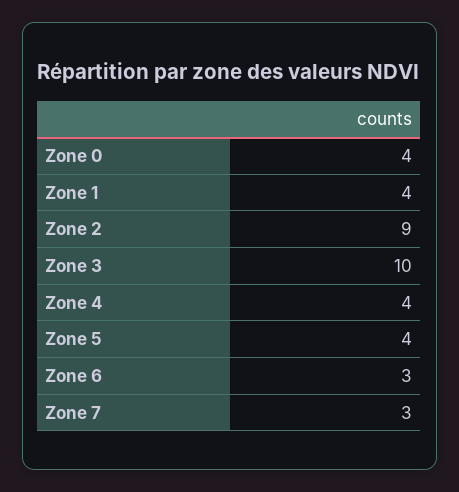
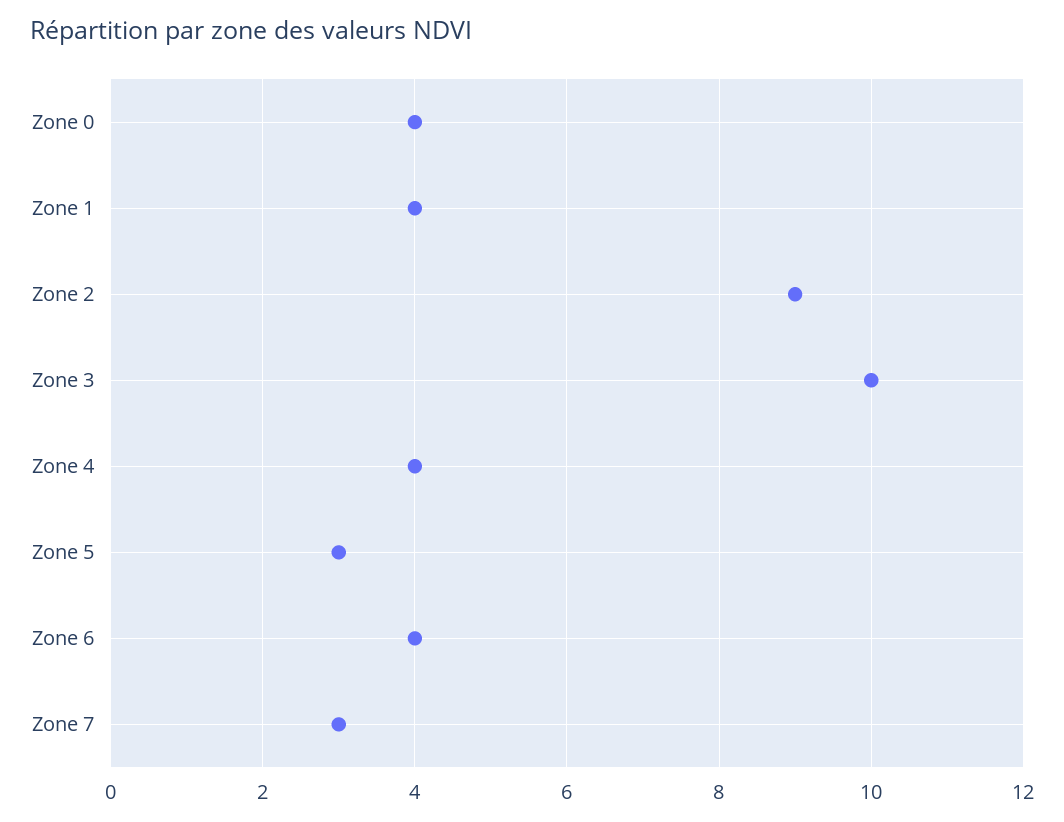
  {
    "Zone 0": 4,
    "Zone 1": 4,
    "Zone 2": 9,
    "Zone 3": 10,
    "Zone 4": 4,
-   "Zone 5": 4,
+   "Zone 5": 3,
-   "Zone 6": 3,
+   "Zone 6": 4,
    "Zone 7": 3
  }

